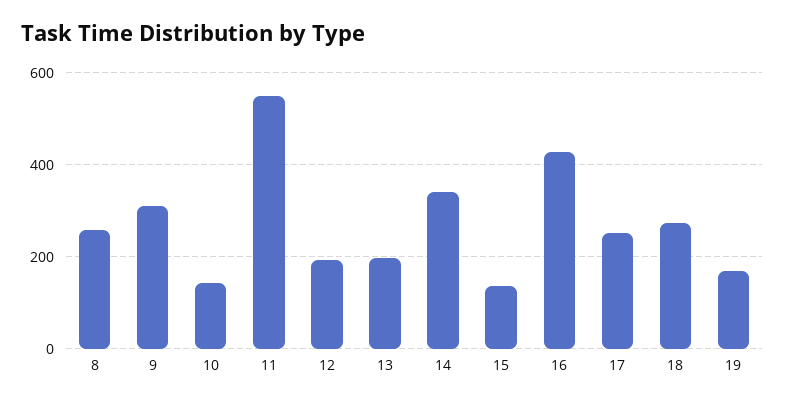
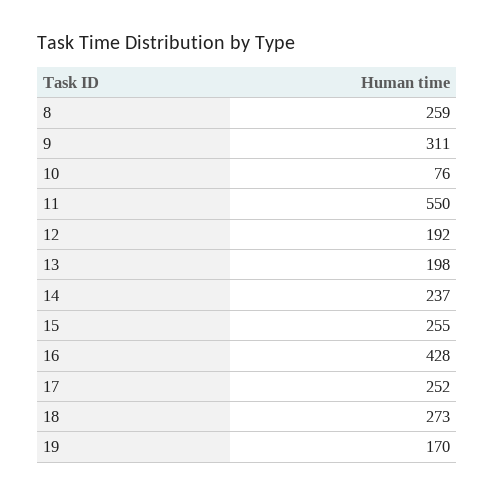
  {
    "8": 259,
    "9": 311,
-   "10": 140,
+   "10": 76,
    "11": 550,
    "12": 192,
    "13": 198,
-   "14": 340,
+   "14": 237,
-   "15": 140,
+   "15": 255,
    "16": 428,
    "17": 252,
    "18": 273,
    "19": 170
  }

